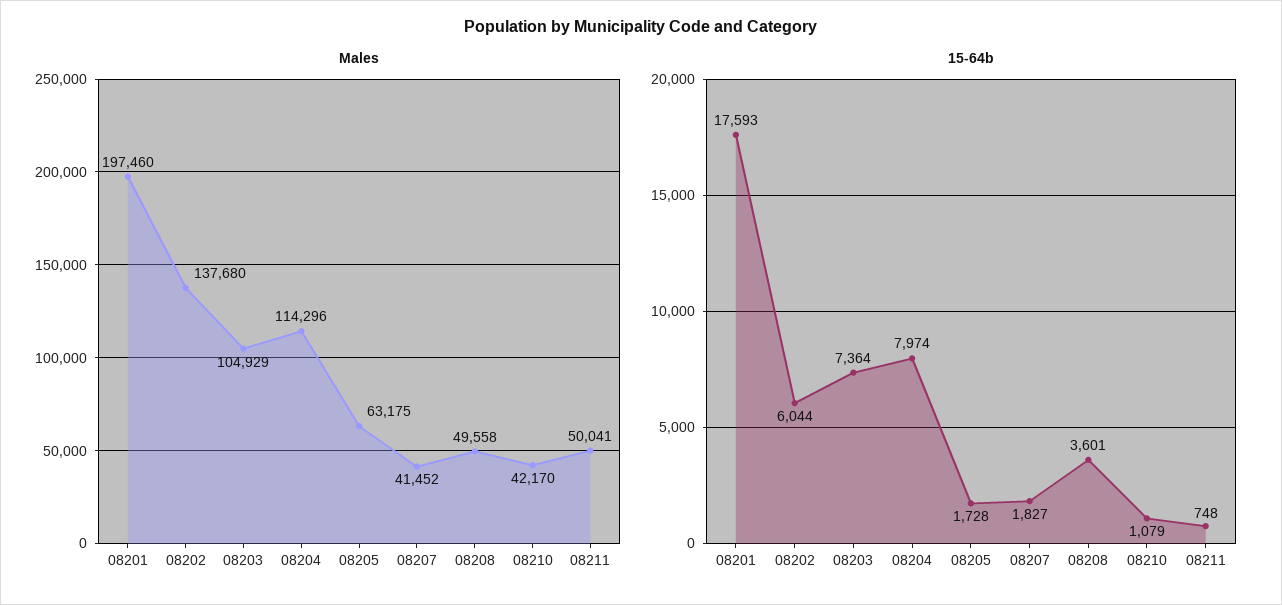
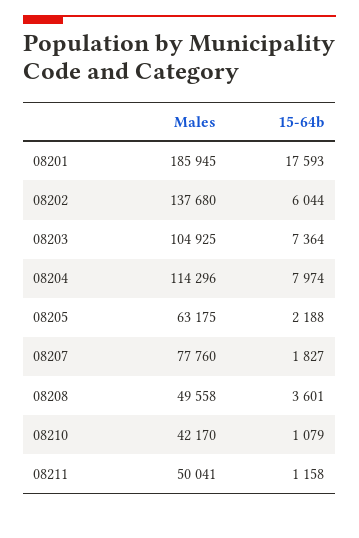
  {
    "Males": {
-     "08201": 197460,
+     "08201": 185945,
      "08202": 137680,
-     "08203": 104929,
+     "08203": 104925,
      "08204": 114296,
      "08205": 63175,
-     "08207": 41452,
+     "08207": 77760,
      "08208": 49558,
      "08210": 42170,
      "08211": 50041
    },
    "15-64b": {
      "08201": 17593,
      "08202": 6044,
      "08203": 7364,
      "08204": 7974,
-     "08205": 1728,
+     "08205": 2188,
      "08207": 1827,
      "08208": 3601,
      "08210": 1079,
-     "08211": 748
+     "08211": 1158
    }
  }

